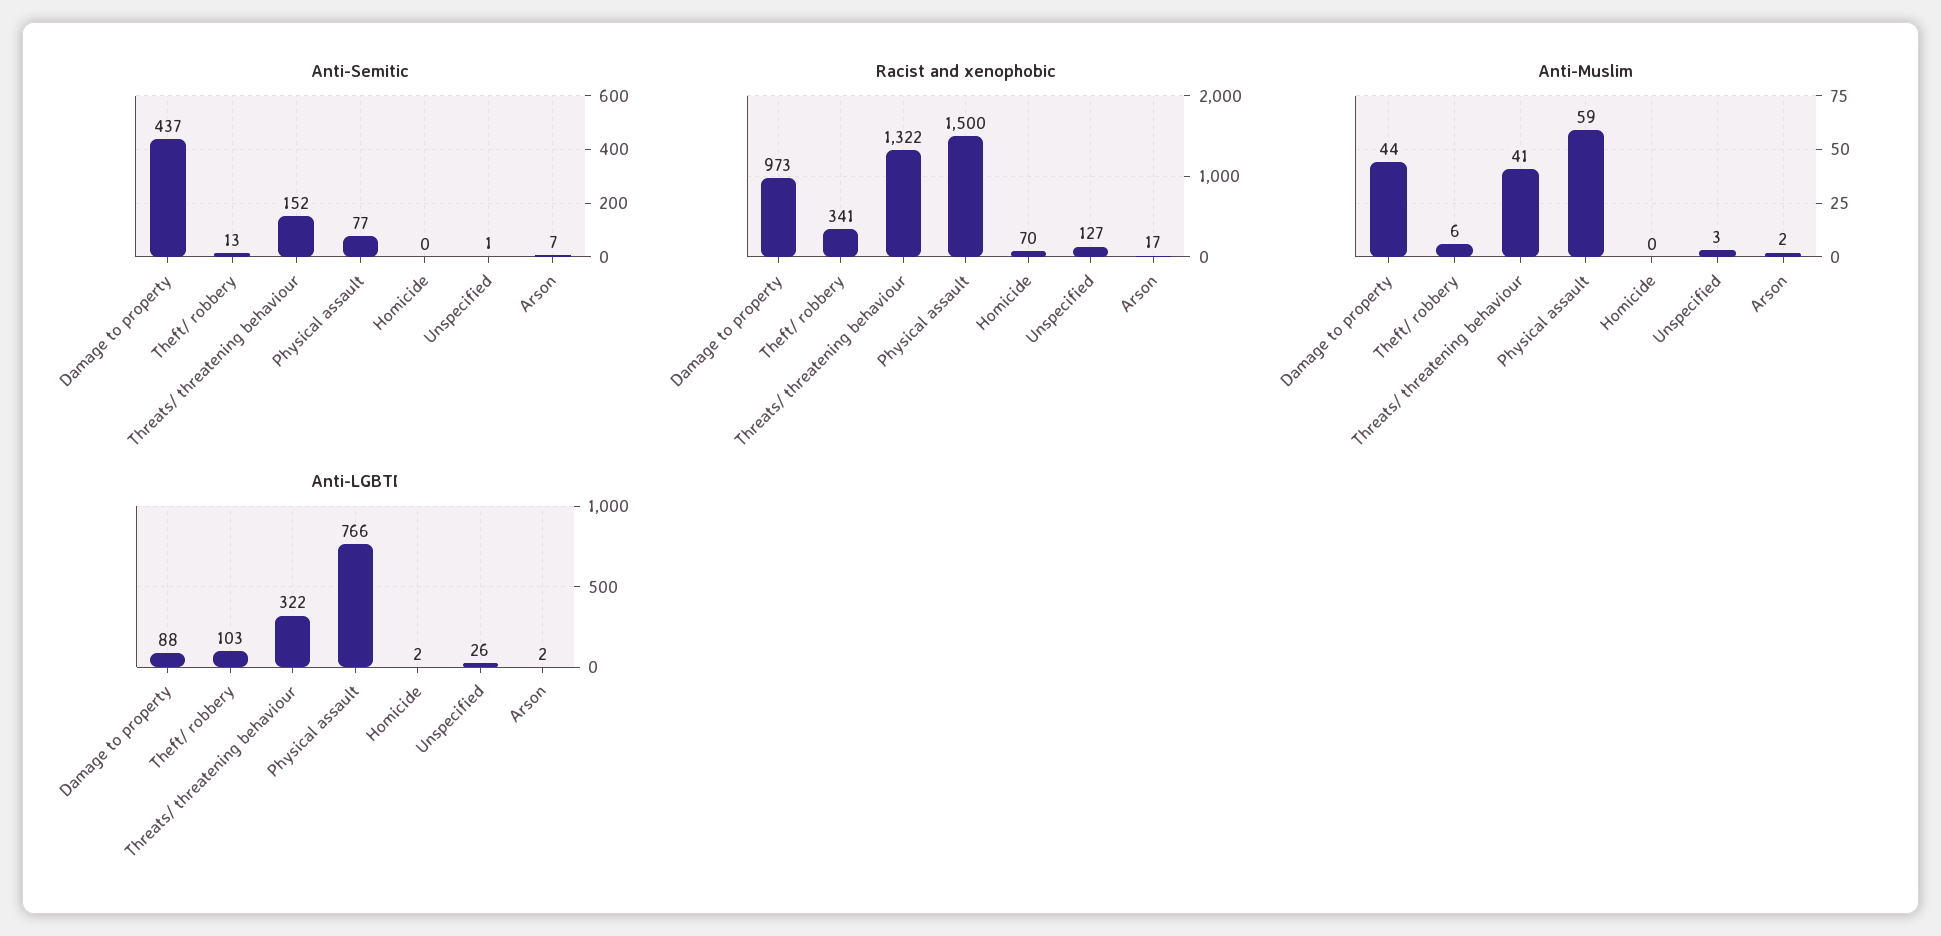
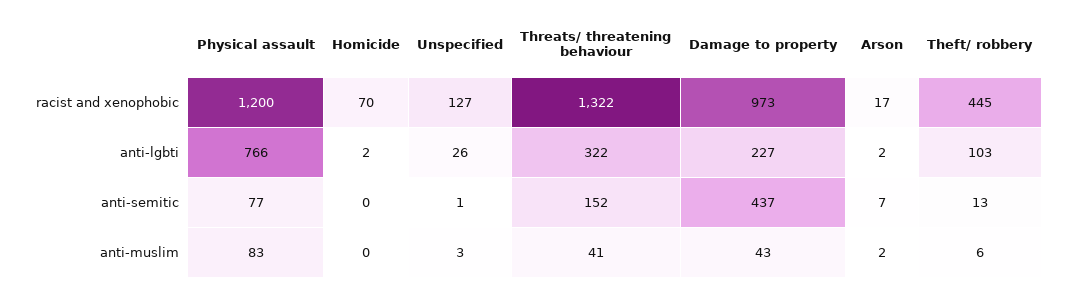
  {
    "Anti-Semitic": {
      "Damage to property": 437,
      "Theft/ robbery": 13,
      "Threats/ threatening behaviour": 152,
      "Physical assault": 77,
      "Homicide": 0,
      "Unspecified": 1,
      "Arson": 7
    },
    "Racist and xenophobic": {
      "Damage to property": 973,
-     "Theft/ robbery": 341,
+     "Theft/ robbery": 445,
      "Threats/ threatening behaviour": 1322,
-     "Physical assault": 1500,
+     "Physical assault": 1200,
      "Homicide": 70,
      "Unspecified": 127,
      "Arson": 17
    },
    "Anti-Muslim": {
-     "Damage to property": 44,
+     "Damage to property": 43,
      "Theft/ robbery": 6,
      "Threats/ threatening behaviour": 41,
-     "Physical assault": 59,
+     "Physical assault": 83,
      "Homicide": 0,
      "Unspecified": 3,
      "Arson": 2
    },
    "Anti-LGBTI": {
-     "Damage to property": 88,
+     "Damage to property": 227,
      "Theft/ robbery": 103,
      "Threats/ threatening behaviour": 322,
      "Physical assault": 766,
      "Homicide": 2,
      "Unspecified": 26,
      "Arson": 2
    }
  }

